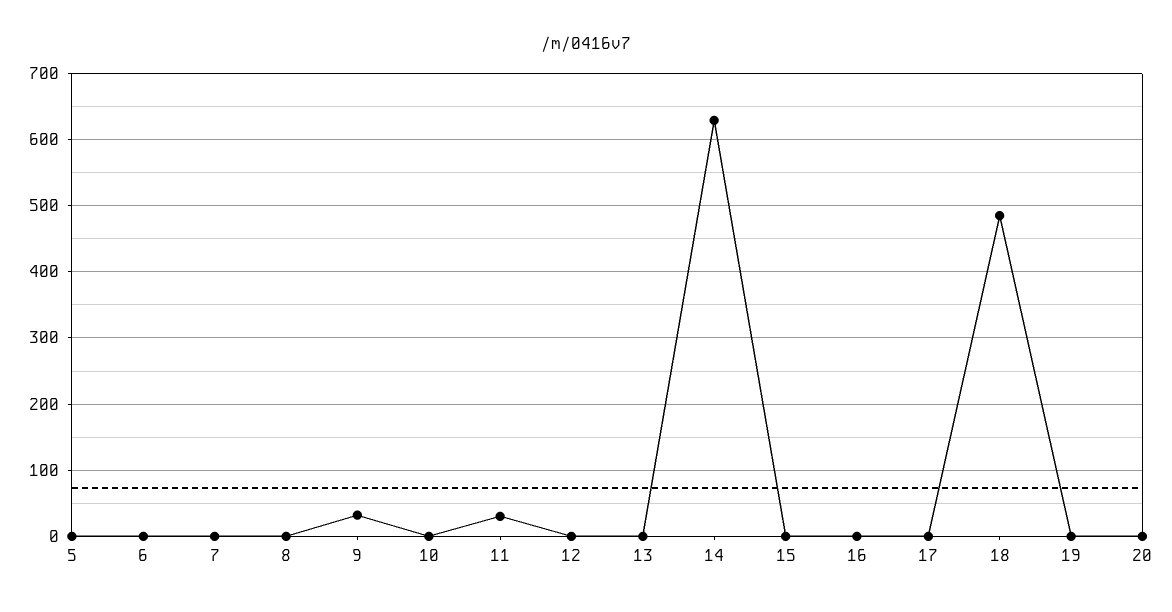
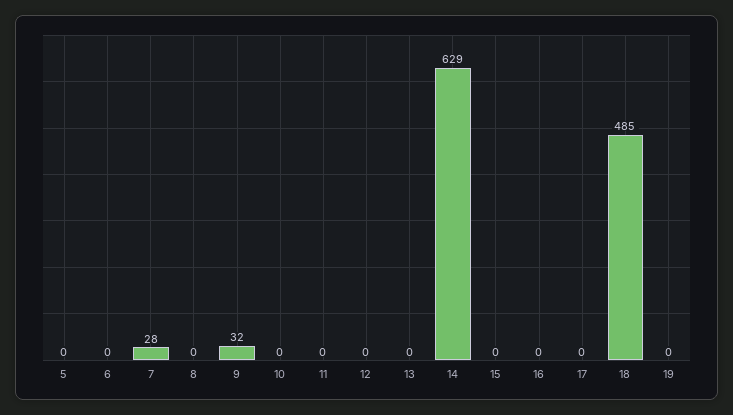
  {
    "5": 0,
    "6": 0,
-   "7": 0,
+   "7": 28,
    "8": 0,
    "9": 32,
    "10": 0,
-   "11": 30,
+   "11": 0,
    "12": 0,
    "13": 0,
    "14": 629,
    "15": 0,
    "16": 0,
    "17": 0,
    "18": 485,
-   "19": 0,
+   "19": 0
-   "20": 0
  }

